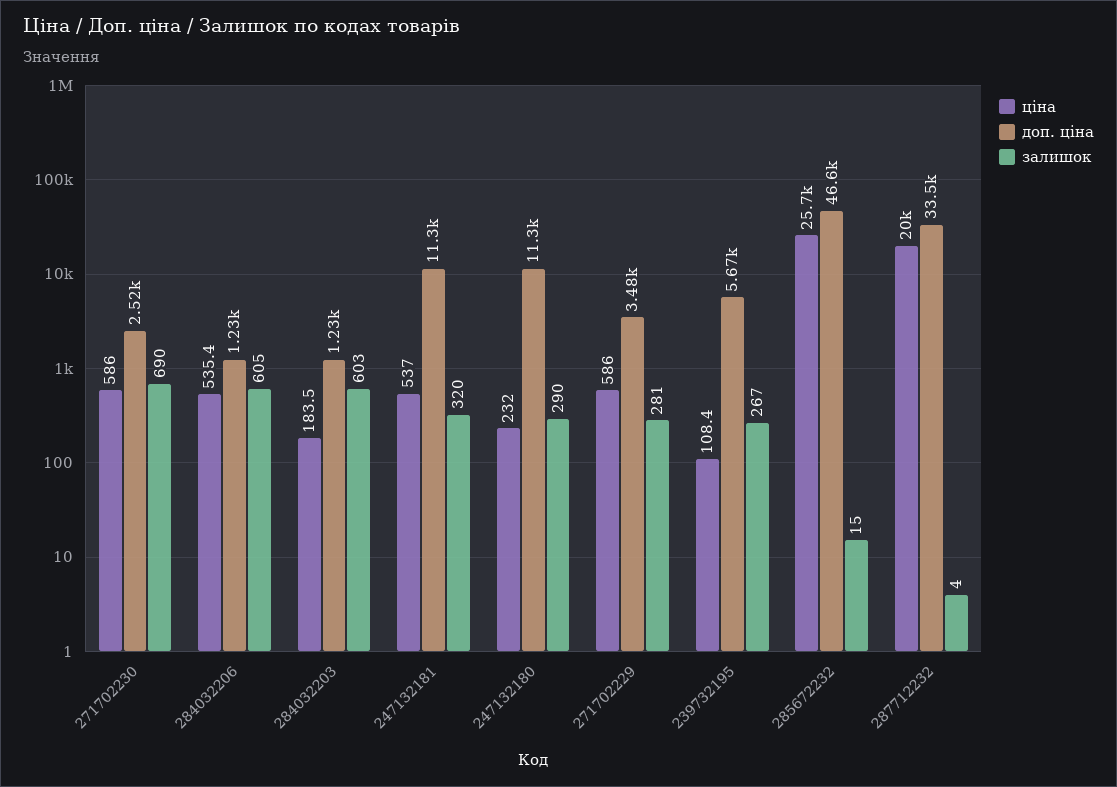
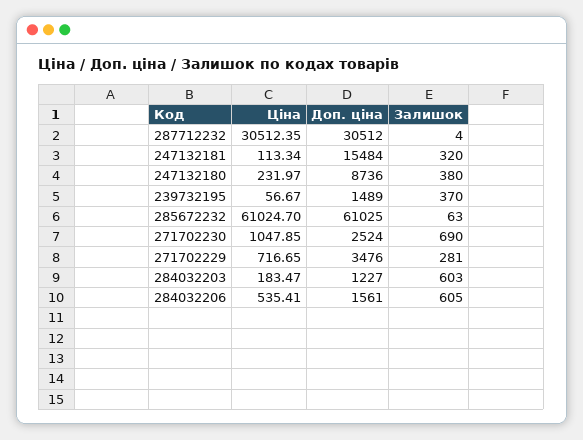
  {
    "ціна": {
-     "271702230": 586,
+     "271702230": 1047.85,
      "284032206": 535.41,
      "284032203": 183.47,
-     "247132181": 537,
+     "247132181": 113.34,
      "247132180": 231.97,
-     "271702229": 586,
+     "271702229": 716.65,
-     "239732195": 108.4,
+     "239732195": 56.67,
-     "285672232": 25700,
+     "285672232": 61024.7,
-     "287712232": 20000
+     "287712232": 30512.35
    },
    "доп. ціна": {
      "271702230": 2524,
-     "284032206": 1230,
+     "284032206": 1561,
      "284032203": 1227,
-     "247132181": 11300,
+     "247132181": 15484,
-     "247132180": 11300,
+     "247132180": 8736,
      "271702229": 3476,
-     "239732195": 5670,
+     "239732195": 1489,
-     "285672232": 46600,
+     "285672232": 61025,
-     "287712232": 33500
+     "287712232": 30512
    },
    "залишок": {
      "271702230": 690,
      "284032206": 605,
      "284032203": 603,
      "247132181": 320,
-     "247132180": 290,
+     "247132180": 380,
      "271702229": 281,
-     "239732195": 267,
+     "239732195": 370,
-     "285672232": 15,
+     "285672232": 63,
      "287712232": 4
    }
  }

